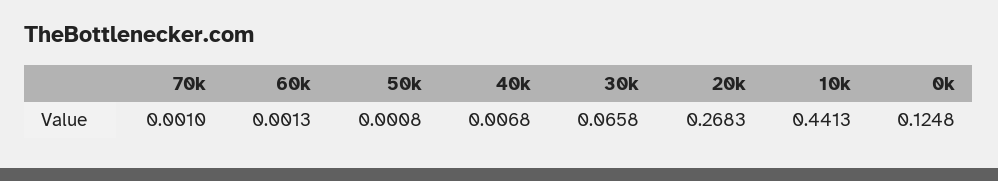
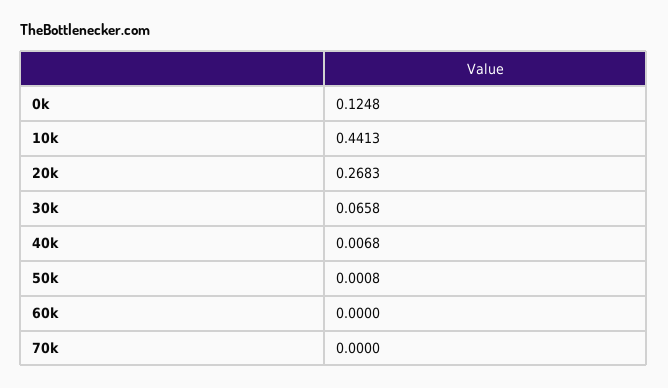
  {
-   "70k": 0.001,
+   "70k": 0,
-   "60k": 0.0013,
+   "60k": 0,
    "50k": 0.0008,
    "40k": 0.0068,
    "30k": 0.0658,
    "20k": 0.2683,
    "10k": 0.4413,
    "0k": 0.1248
  }

